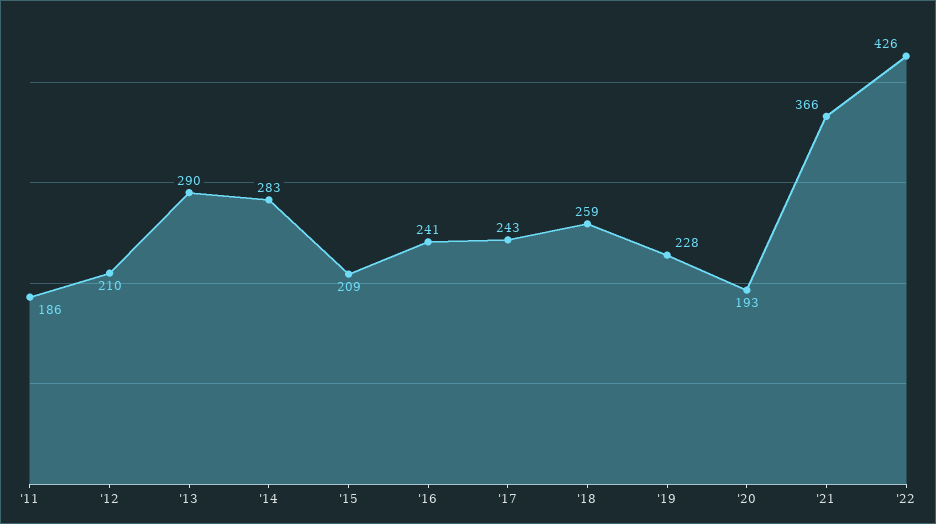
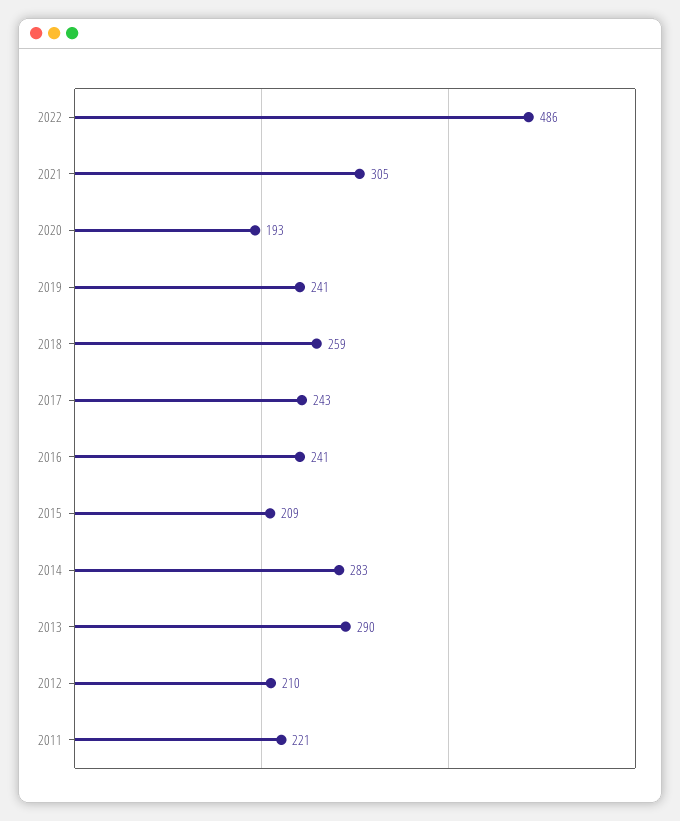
  {
-   "'11": 186,
+   "'11": 221,
    "'12": 210,
    "'13": 290,
    "'14": 283,
    "'15": 209,
    "'16": 241,
    "'17": 243,
    "'18": 259,
-   "'19": 228,
+   "'19": 241,
    "'20": 193,
-   "'21": 366,
+   "'21": 305,
-   "'22": 426
+   "'22": 486
  }

